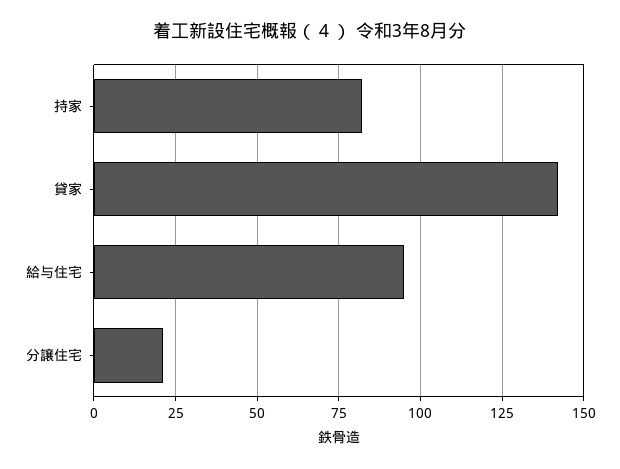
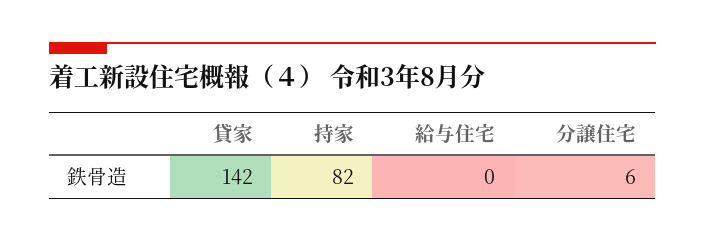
  {
    "持家": 82,
    "貸家": 142,
-   "給与住宅": 95,
+   "給与住宅": 0,
-   "分譲住宅": 20
+   "分譲住宅": 6
  }

